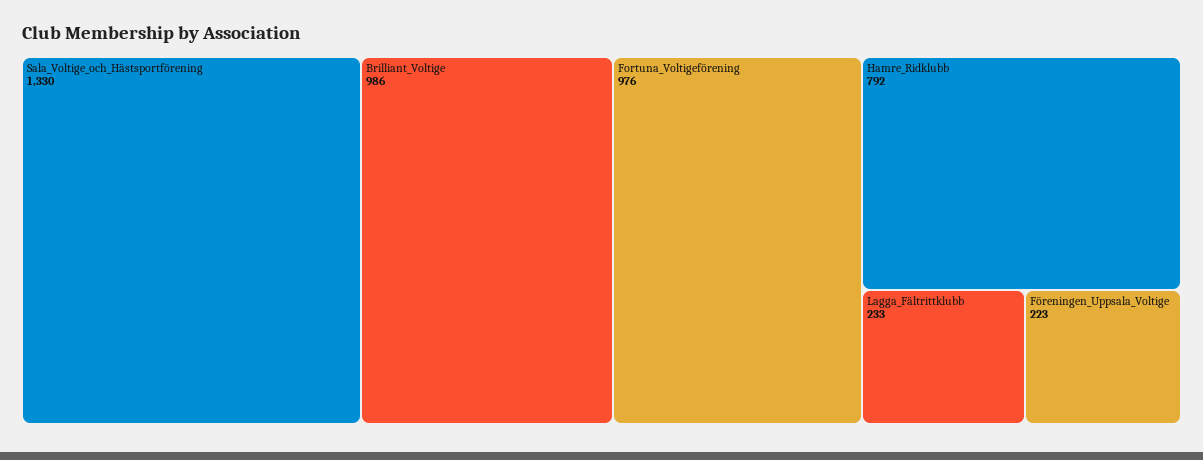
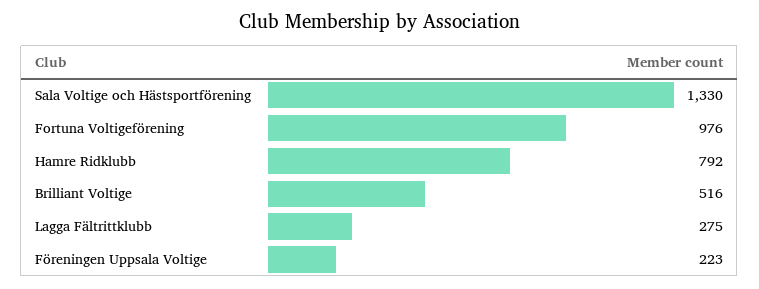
  {
    "Sala_Voltige_och_Hästsportförening": 1330,
-   "Brilliant_Voltige": 986,
+   "Brilliant_Voltige": 516,
    "Fortuna_Voltigeförening": 976,
    "Hamre_Ridklubb": 792,
-   "Lagga_Fältrittklubb": 233,
+   "Lagga_Fältrittklubb": 275,
    "Föreningen_Uppsala_Voltige": 223
  }

